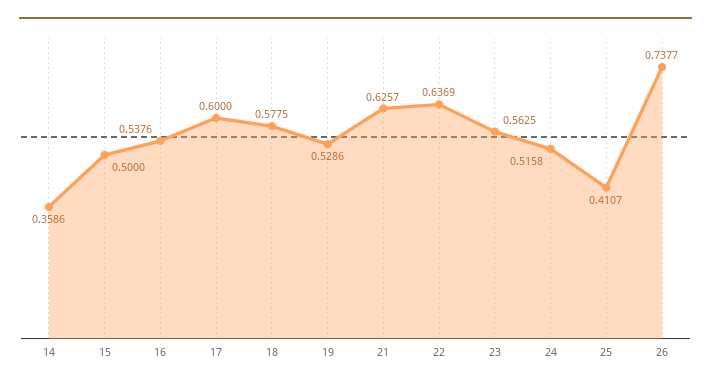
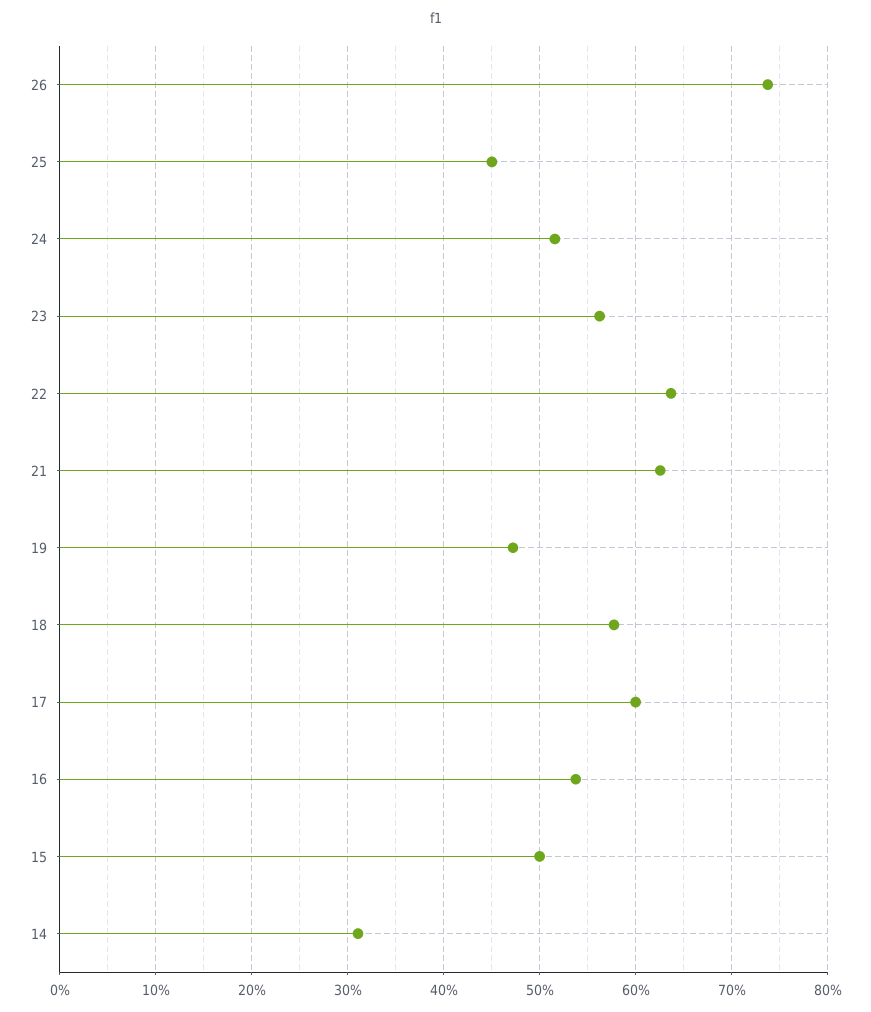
  {
-   "14": 0.3586,
+   "14": 0.31,
    "15": 0.5,
    "16": 0.5376,
    "17": 0.6,
    "18": 0.5775,
-   "19": 0.5286,
+   "19": 0.47,
    "21": 0.6257,
    "22": 0.6369,
    "23": 0.5625,
    "24": 0.5158,
-   "25": 0.4107,
+   "25": 0.45,
    "26": 0.7377
  }

